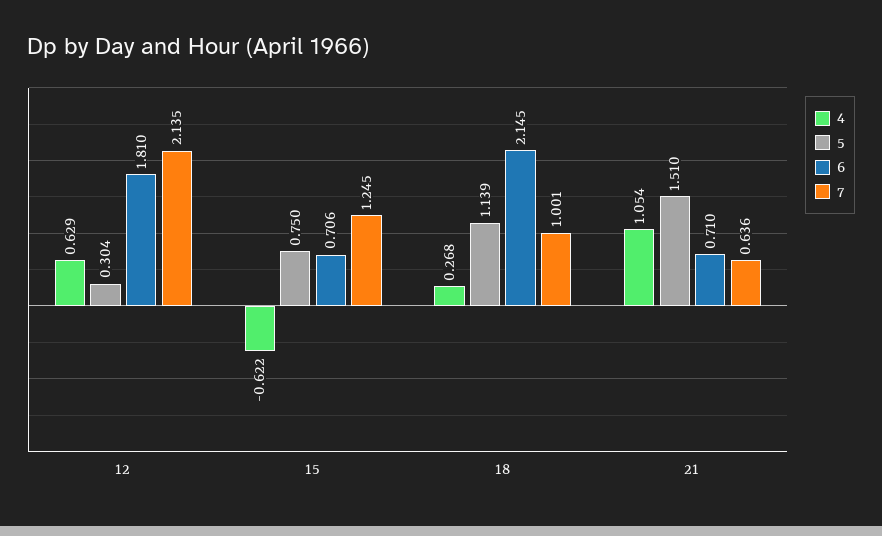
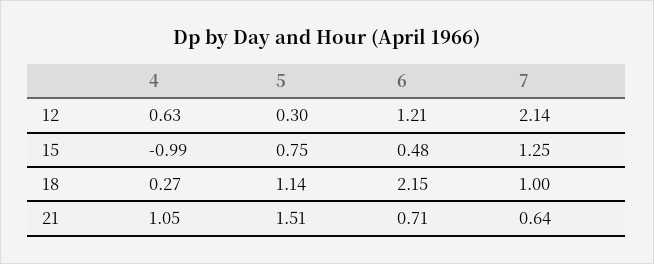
  {
    "4": {
      "12": 0.629,
-     "15": -0.622,
+     "15": -0.99,
      "18": 0.268,
      "21": 1.054
    },
    "5": {
      "12": 0.304,
      "15": 0.75,
      "18": 1.139,
      "21": 1.51
    },
    "6": {
-     "12": 1.81,
+     "12": 1.21,
-     "15": 0.706,
+     "15": 0.48,
      "18": 2.145,
      "21": 0.71
    },
    "7": {
      "12": 2.135,
      "15": 1.245,
      "18": 1.001,
      "21": 0.636
    }
  }

